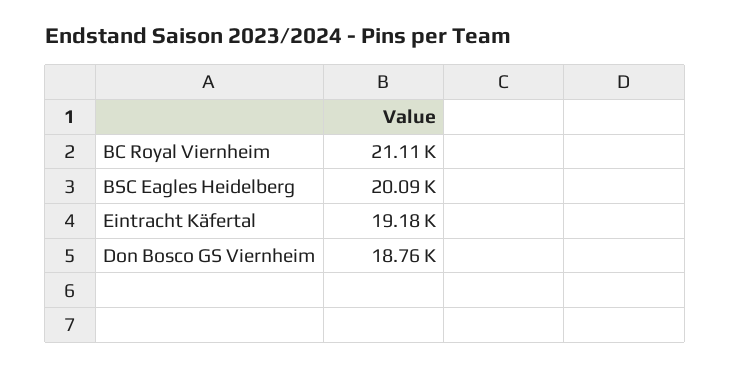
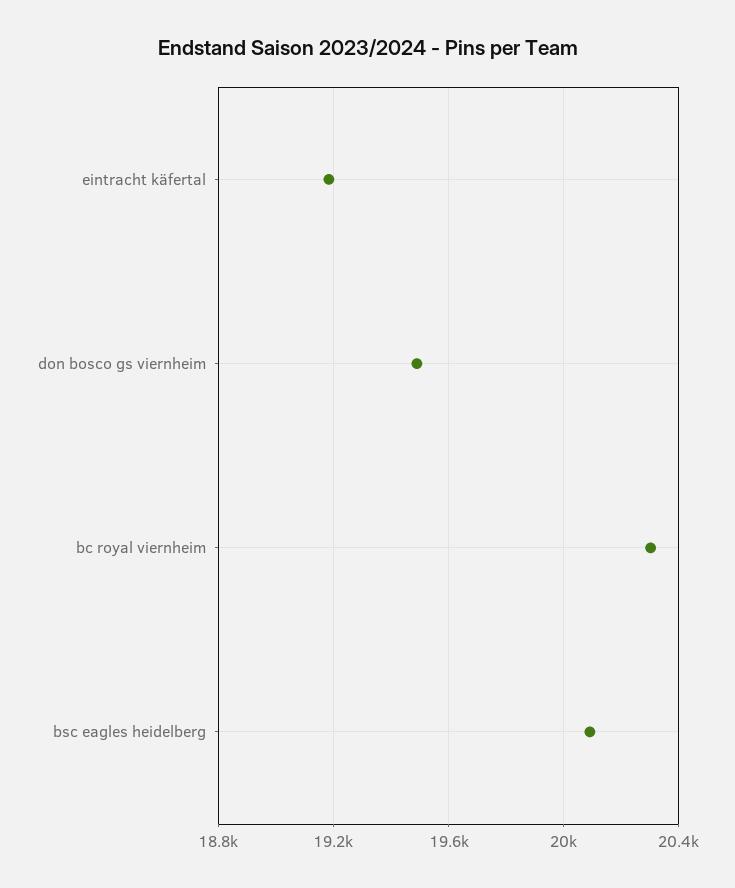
  {
-   "BC Royal Viernheim": 21110,
+   "BC Royal Viernheim": 20300,
    "BSC Eagles Heidelberg": 20090,
    "Eintracht Käfertal": 19180,
-   "Don Bosco GS Viernheim": 18760
+   "Don Bosco GS Viernheim": 19500
  }

